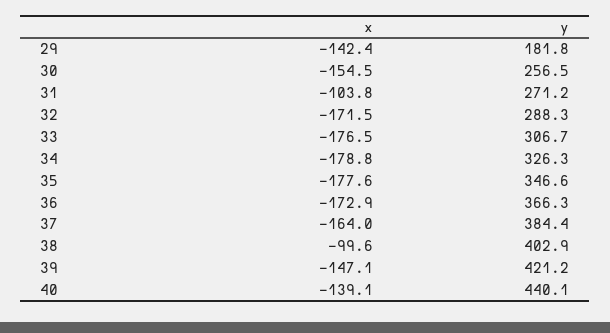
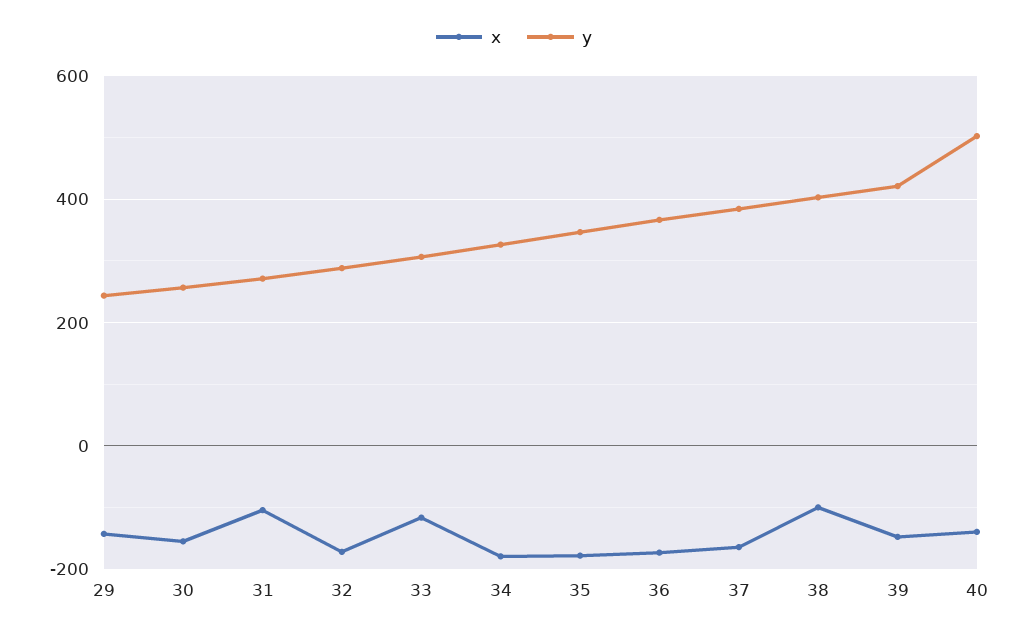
  {
    "x": {
      "29": -142.4,
      "30": -154.5,
      "31": -103.8,
      "32": -171.5,
-     "33": -176.5,
+     "33": -120,
      "34": -178.8,
      "35": -177.6,
      "36": -172.9,
      "37": -164,
      "38": -99.6,
      "39": -147.1,
      "40": -139.1
    },
    "y": {
-     "29": 181.8,
+     "29": 240,
      "30": 256.5,
      "31": 271.2,
      "32": 288.3,
      "33": 306.7,
      "34": 326.3,
      "35": 346.6,
      "36": 366.3,
      "37": 384.4,
      "38": 402.9,
      "39": 421.2,
-     "40": 440.1
+     "40": 500
    }
  }

